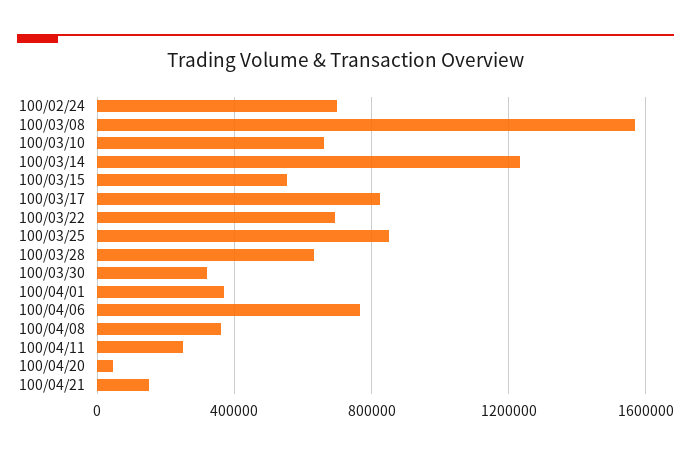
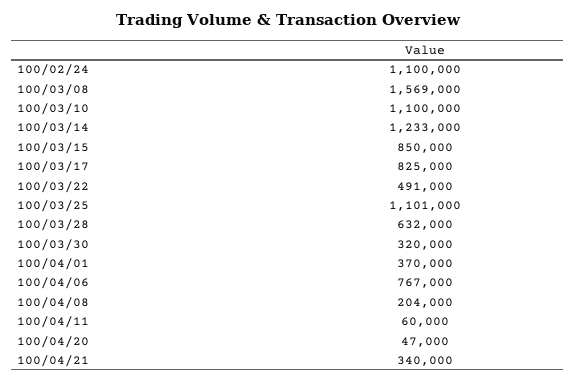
  {
-   "100/02/24": 700000,
+   "100/02/24": 1100000,
    "100/03/08": 1569000,
-   "100/03/10": 650000,
+   "100/03/10": 1100000,
    "100/03/14": 1233000,
-   "100/03/15": 550000,
+   "100/03/15": 850000,
    "100/03/17": 825000,
-   "100/03/22": 700000,
+   "100/03/22": 491000,
-   "100/03/25": 850000,
+   "100/03/25": 1101000,
    "100/03/28": 632000,
    "100/03/30": 320000,
    "100/04/01": 370000,
    "100/04/06": 767000,
-   "100/04/08": 350000,
+   "100/04/08": 204000,
-   "100/04/11": 250000,
+   "100/04/11": 60000,
    "100/04/20": 47000,
-   "100/04/21": 150000
+   "100/04/21": 340000
  }

